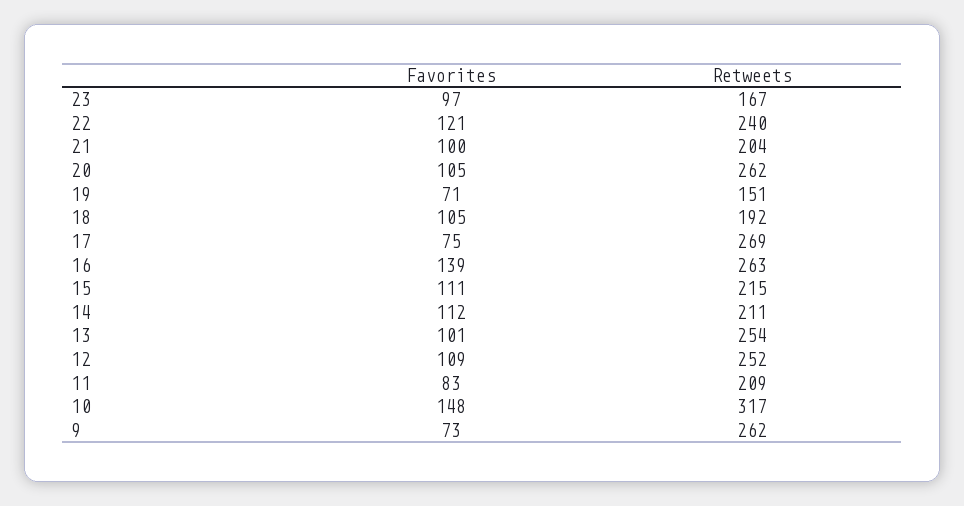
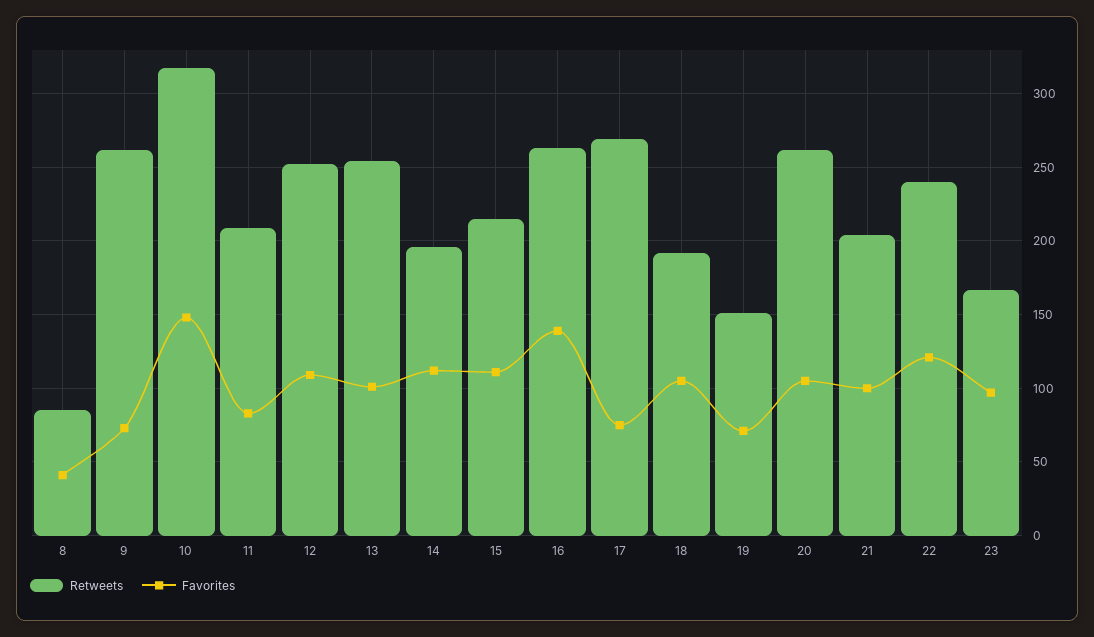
  {
    "Favorites": {
      "23": 97,
      "22": 121,
      "21": 100,
      "20": 105,
      "19": 71,
      "18": 105,
      "17": 75,
      "16": 139,
      "15": 111,
      "14": 112,
      "13": 101,
      "12": 109,
      "11": 83,
      "10": 148,
-     "9": 73
+     "9": 73,
+     "8": 40
    },
    "Retweets": {
      "23": 167,
      "22": 240,
      "21": 204,
      "20": 262,
      "19": 151,
      "18": 192,
      "17": 269,
      "16": 263,
      "15": 215,
-     "14": 211,
+     "14": 195,
      "13": 254,
      "12": 252,
      "11": 209,
      "10": 317,
-     "9": 262
+     "9": 262,
+     "8": 85
    }
  }

